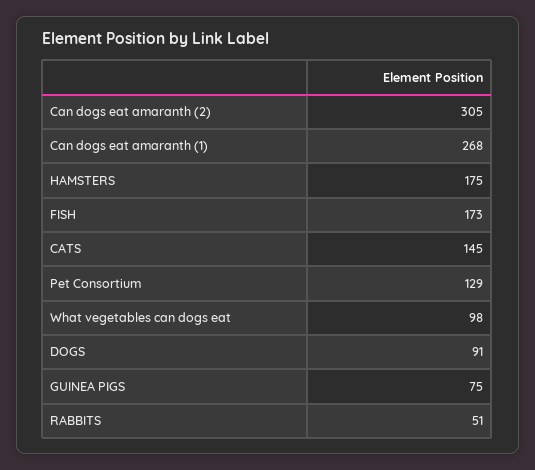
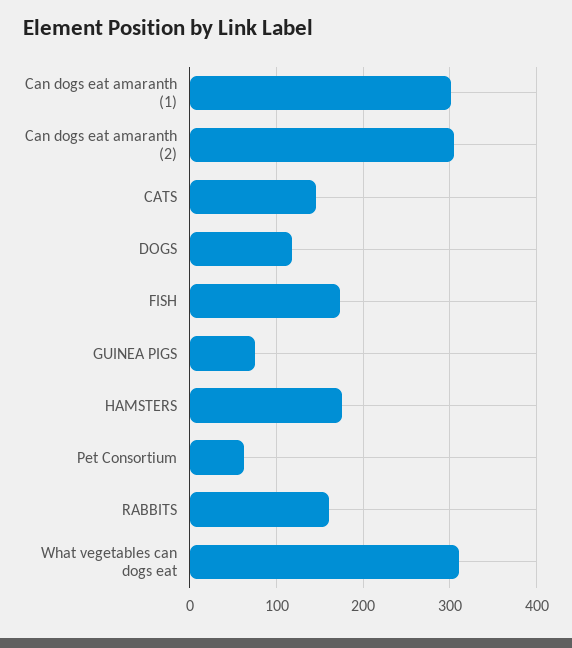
  {
    "Can dogs eat amaranth (2)": 305,
-   "Can dogs eat amaranth (1)": 268,
+   "Can dogs eat amaranth (1)": 300,
    "HAMSTERS": 175,
    "FISH": 173,
    "CATS": 145,
-   "Pet Consortium": 129,
+   "Pet Consortium": 60,
-   "What vegetables can dogs eat": 98,
+   "What vegetables can dogs eat": 310,
-   "DOGS": 91,
+   "DOGS": 120,
    "GUINEA PIGS": 75,
-   "RABBITS": 51
+   "RABBITS": 160
  }

